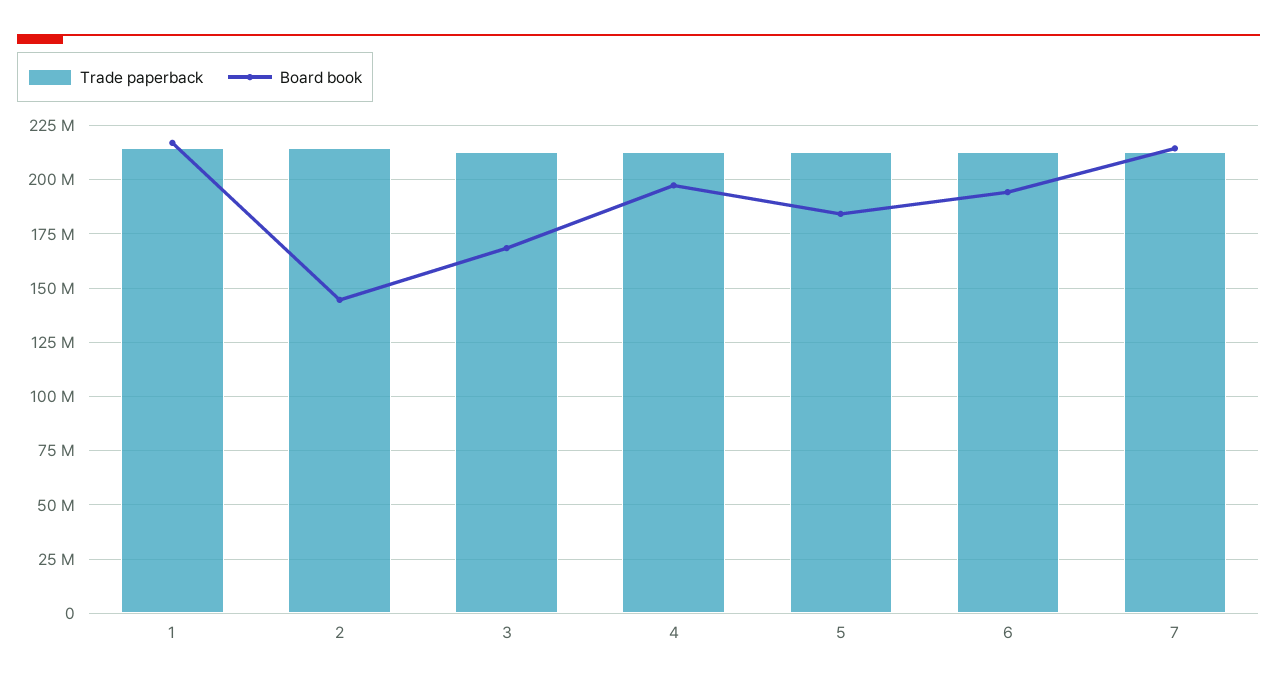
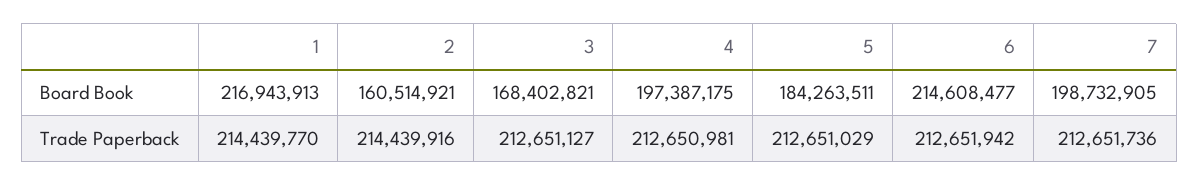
  {
    "Trade paperback": {
      "1": 214439770,
      "2": 214439916,
      "3": 212651127,
      "4": 212650981,
      "5": 212651029,
      "6": 212651942,
      "7": 212651736
    },
    "Board book": {
      "1": 216943913,
-     "2": 145000000,
+     "2": 160514921,
      "3": 168402821,
      "4": 197387175,
      "5": 184263511,
-     "6": 195000000,
+     "6": 214608477,
-     "7": 215000000
+     "7": 198732905
    }
  }

